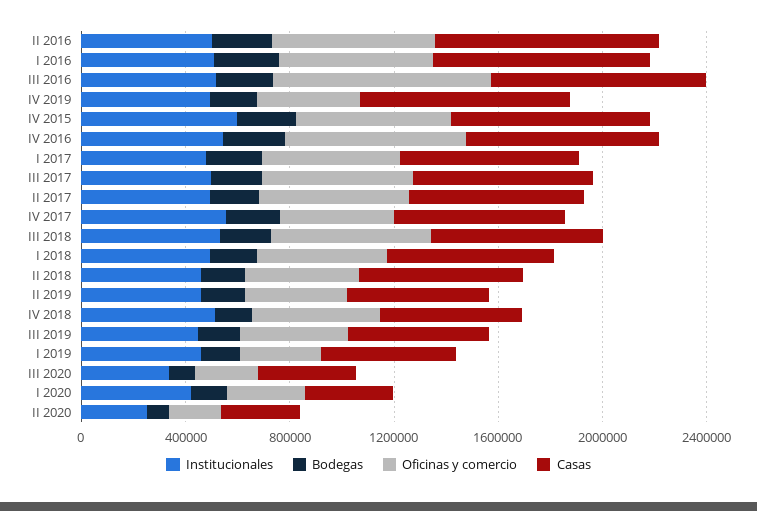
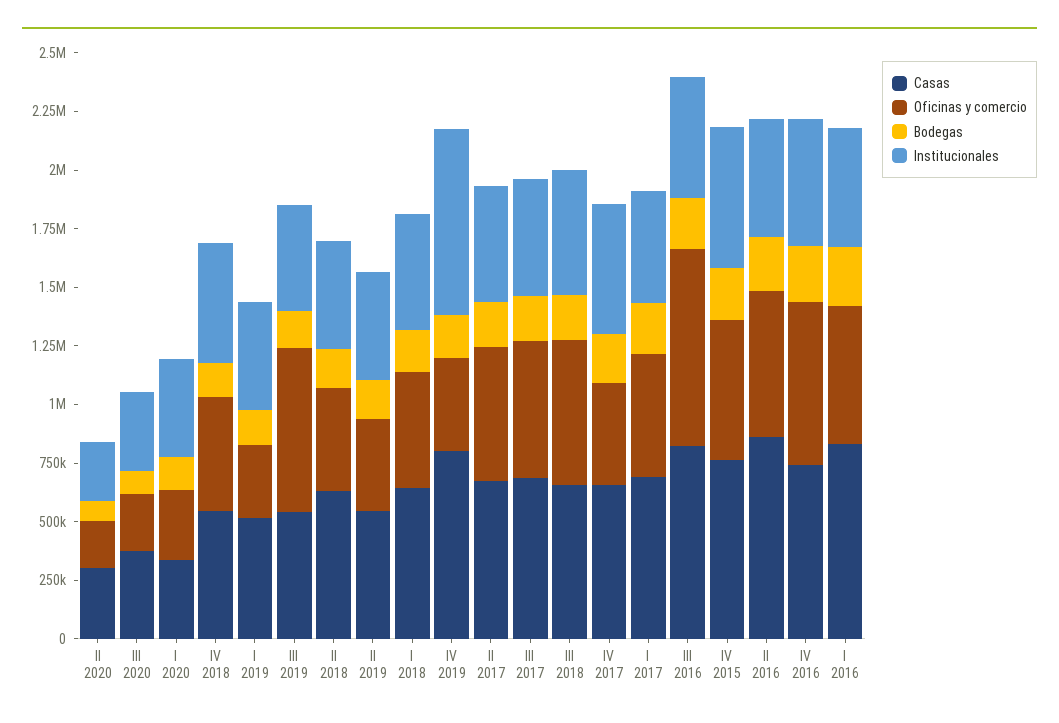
  {
    "Institucionales": {
      "II 2016": 500000,
      "I 2016": 500000,
      "III 2016": 500000,
-     "IV 2019": 500000,
+     "IV 2019": 800000,
      "IV 2015": 600000,
      "IV 2016": 550000,
      "I 2017": 500000,
      "III 2017": 500000,
      "II 2017": 500000,
      "IV 2017": 550000,
      "III 2018": 550000,
      "I 2018": 500000,
      "II 2018": 450000,
      "II 2019": 450000,
      "IV 2018": 500000,
      "III 2019": 450000,
      "I 2019": 450000,
      "III 2020": 350000,
      "I 2020": 400000,
      "II 2020": 250000
    },
    "Bodegas": {
      "II 2016": 250000,
      "I 2016": 250000,
      "III 2016": 200000,
      "IV 2019": 200000,
      "IV 2015": 200000,
      "IV 2016": 250000,
      "I 2017": 200000,
      "III 2017": 200000,
      "II 2017": 200000,
      "IV 2017": 200000,
      "III 2018": 200000,
      "I 2018": 200000,
      "II 2018": 150000,
      "II 2019": 150000,
      "IV 2018": 150000,
      "III 2019": 150000,
      "I 2019": 150000,
      "III 2020": 100000,
      "I 2020": 150000,
      "II 2020": 100000
    },
    "Oficinas y comercio": {
      "II 2016": 600000,
      "I 2016": 600000,
      "III 2016": 850000,
      "IV 2019": 400000,
      "IV 2015": 600000,
      "IV 2016": 700000,
      "I 2017": 550000,
      "III 2017": 600000,
      "II 2017": 550000,
      "IV 2017": 450000,
      "III 2018": 600000,
      "I 2018": 500000,
      "II 2018": 450000,
      "II 2019": 400000,
      "IV 2018": 500000,
-     "III 2019": 400000,
+     "III 2019": 700000,
      "I 2019": 300000,
      "III 2020": 250000,
      "I 2020": 300000,
      "II 2020": 200000
    },
    "Casas": {
      "II 2016": 850000,
      "I 2016": 850000,
      "III 2016": 800000,
      "IV 2019": 800000,
      "IV 2015": 750000,
      "IV 2016": 750000,
      "I 2017": 700000,
      "III 2017": 700000,
      "II 2017": 650000,
      "IV 2017": 650000,
      "III 2018": 650000,
      "I 2018": 650000,
      "II 2018": 650000,
      "II 2019": 550000,
      "IV 2018": 550000,
      "III 2019": 550000,
      "I 2019": 500000,
      "III 2020": 400000,
      "I 2020": 350000,
      "II 2020": 300000
    }
  }

